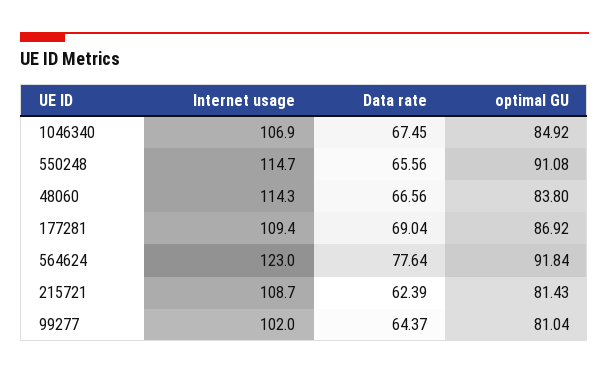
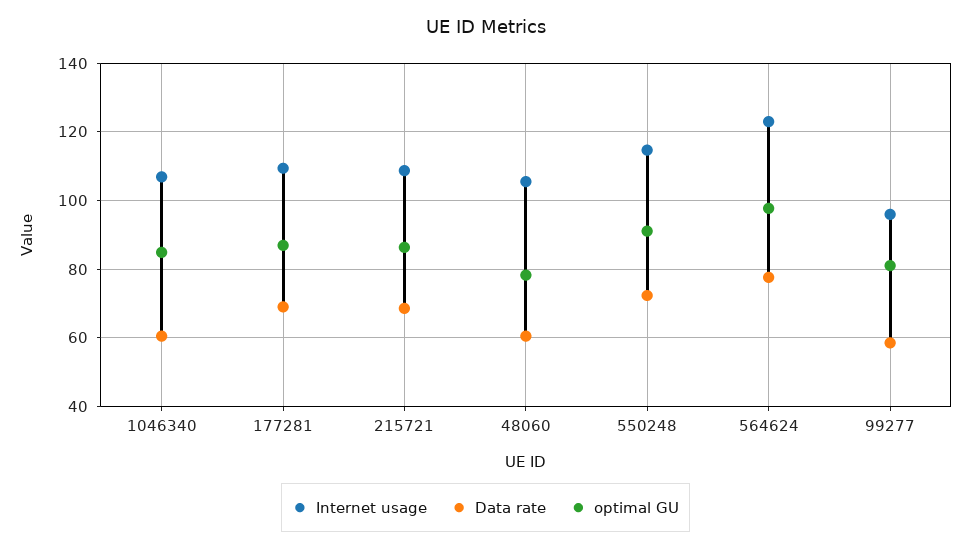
  {
    "Internet usage": {
      "1046340": 106.9,
      "550248": 114.7,
-     "48060": 114.3,
+     "48060": 106,
      "177281": 109.4,
      "564624": 123,
      "215721": 108.7,
-     "99277": 102
+     "99277": 96
    },
    "Data rate": {
-     "1046340": 67.45,
+     "1046340": 60,
-     "550248": 65.56,
+     "550248": 72,
-     "48060": 66.56,
+     "48060": 60,
      "177281": 69.04,
      "564624": 77.64,
-     "215721": 62.39,
+     "215721": 68,
-     "99277": 64.37
+     "99277": 58
    },
    "optimal GU": {
      "1046340": 84.92,
      "550248": 91.08,
-     "48060": 83.8,
+     "48060": 78,
      "177281": 86.92,
-     "564624": 91.84,
+     "564624": 98,
-     "215721": 81.43,
+     "215721": 86,
      "99277": 81.04
    }
  }

